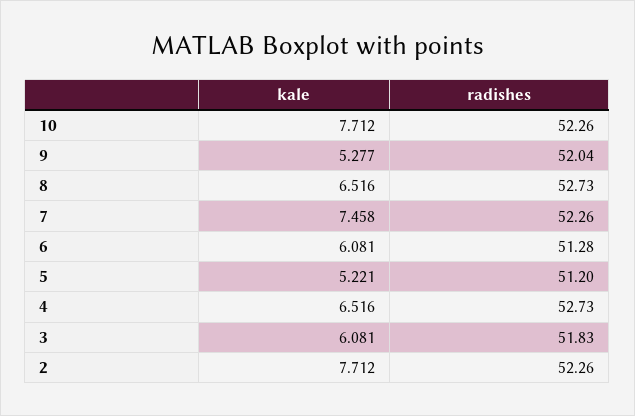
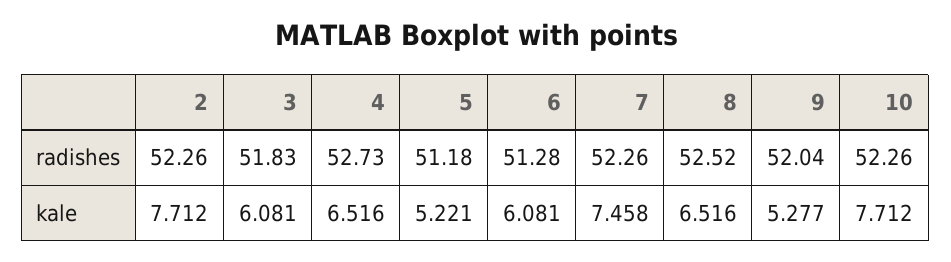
  {
    "kale": {
      "10": 7.712,
      "9": 5.277,
      "8": 6.516,
      "7": 7.458,
      "6": 6.081,
      "5": 5.221,
      "4": 6.516,
      "3": 6.081,
      "2": 7.712
    },
    "radishes": {
      "10": 52.26,
      "9": 52.04,
-     "8": 52.73,
+     "8": 52.52,
      "7": 52.26,
      "6": 51.28,
-     "5": 51.2,
+     "5": 51.18,
      "4": 52.73,
      "3": 51.83,
      "2": 52.26
    }
  }

